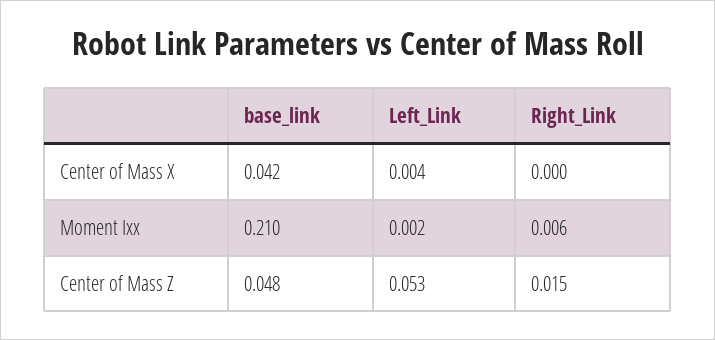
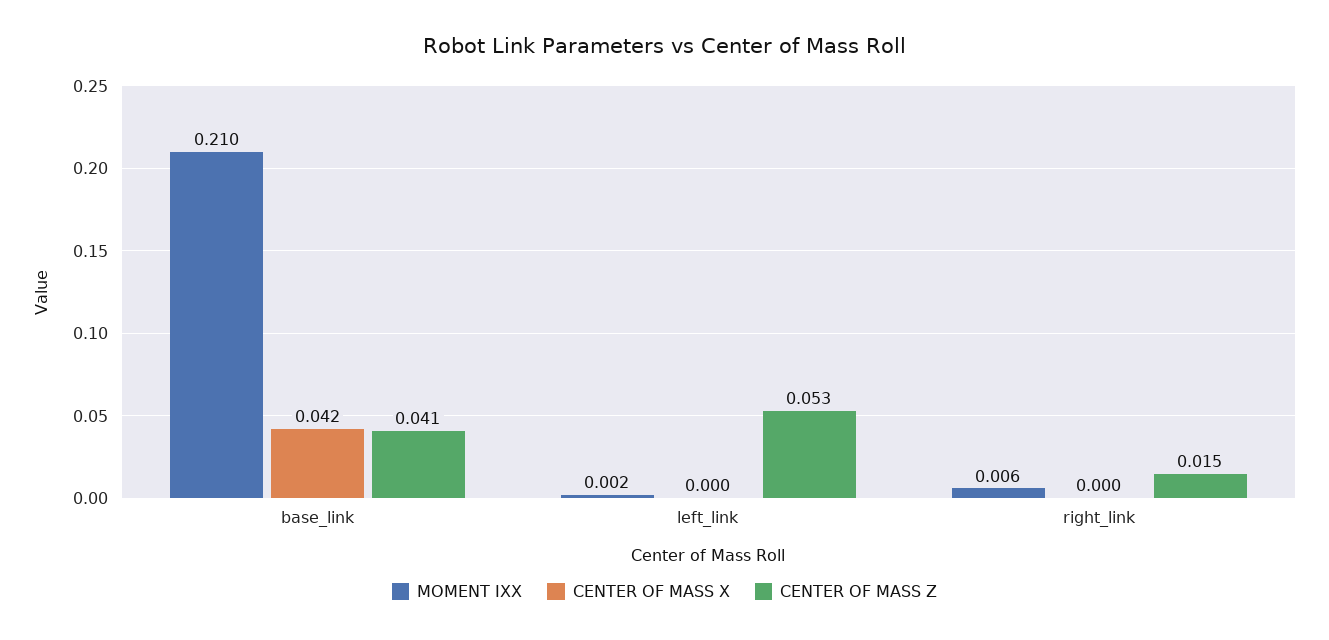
  {
    "Center of Mass X": {
      "base_link": 0.042,
-     "Left_Link": 0.004,
+     "Left_Link": 0,
      "Right_Link": 0
    },
    "Moment Ixx": {
      "base_link": 0.21,
      "Left_Link": 0.002,
      "Right_Link": 0.006
    },
    "Center of Mass Z": {
-     "base_link": 0.048,
+     "base_link": 0.041,
      "Left_Link": 0.053,
      "Right_Link": 0.015
    }
  }

